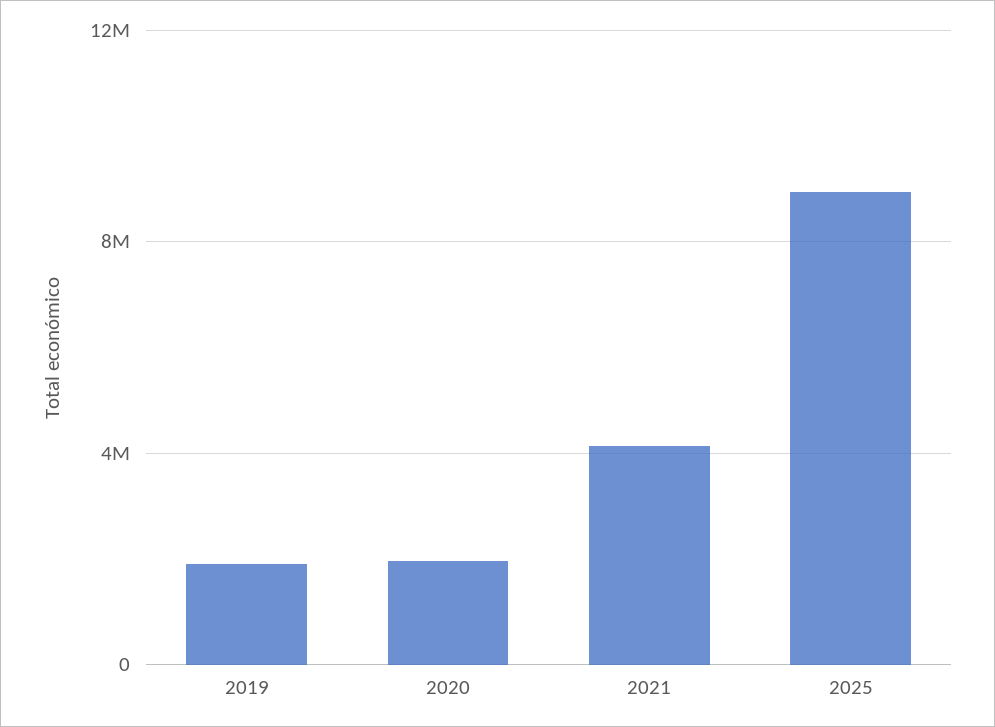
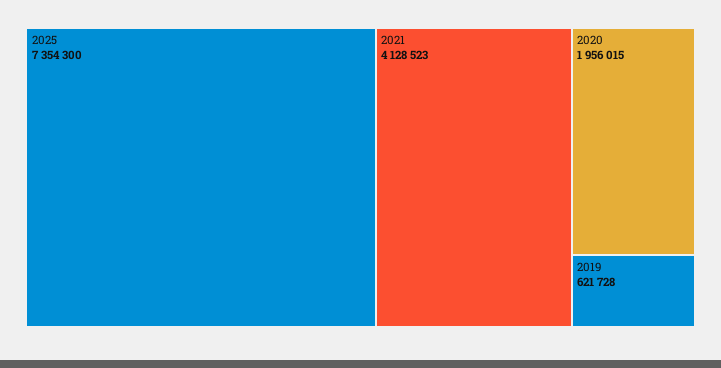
  {
-   "2019": 2000000,
+   "2019": 621728,
    "2020": 1956015,
    "2021": 4128523,
-   "2025": 9000000
+   "2025": 7354300
  }

